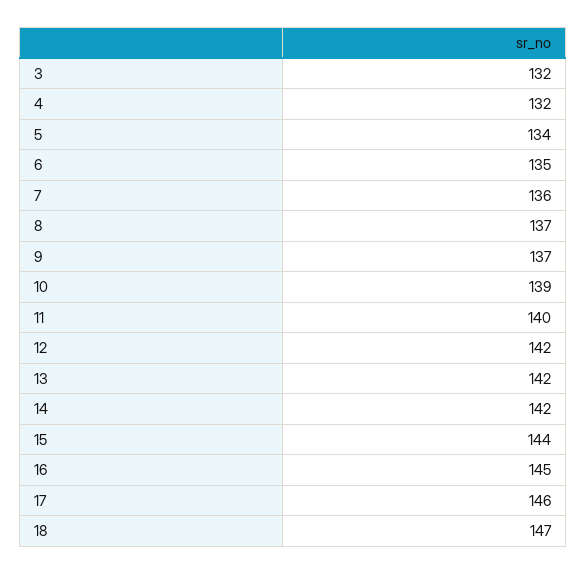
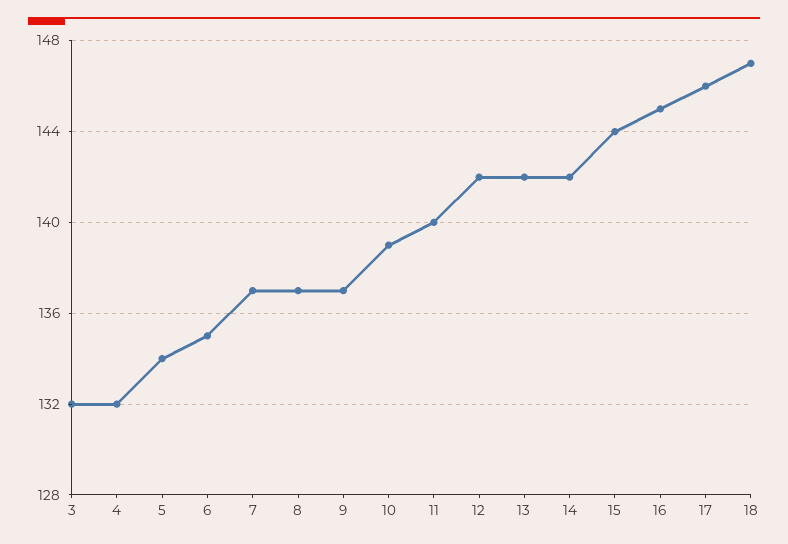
  {
    "3": 132,
    "4": 132,
    "5": 134,
    "6": 135,
-   "7": 136,
+   "7": 137,
    "8": 137,
    "9": 137,
    "10": 139,
    "11": 140,
    "12": 142,
    "13": 142,
    "14": 142,
    "15": 144,
    "16": 145,
    "17": 146,
    "18": 147
  }

